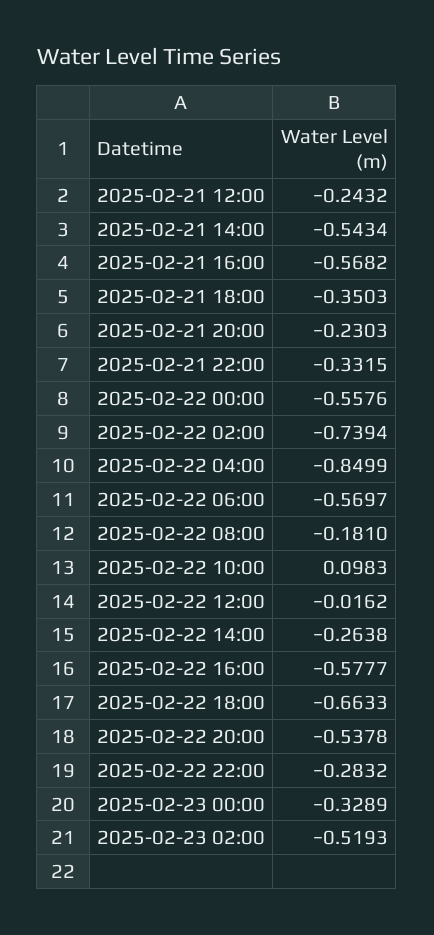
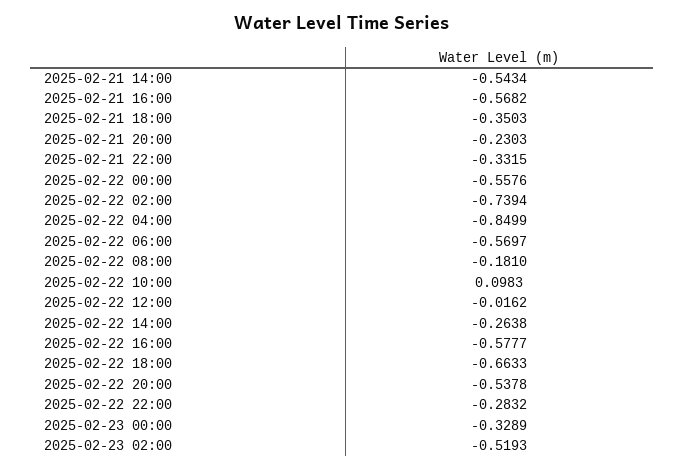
  {
-   "2025-02-21 12:00": -0.2432,
    "2025-02-21 14:00": -0.5434,
    "2025-02-21 16:00": -0.5682,
    "2025-02-21 18:00": -0.3503,
    "2025-02-21 20:00": -0.2303,
    "2025-02-21 22:00": -0.3315,
    "2025-02-22 00:00": -0.5576,
    "2025-02-22 02:00": -0.7394,
    "2025-02-22 04:00": -0.8499,
    "2025-02-22 06:00": -0.5697,
    "2025-02-22 08:00": -0.181,
    "2025-02-22 10:00": 0.0983,
    "2025-02-22 12:00": -0.0162,
    "2025-02-22 14:00": -0.2638,
    "2025-02-22 16:00": -0.5777,
    "2025-02-22 18:00": -0.6633,
    "2025-02-22 20:00": -0.5378,
    "2025-02-22 22:00": -0.2832,
    "2025-02-23 00:00": -0.3289,
    "2025-02-23 02:00": -0.5193
  }

